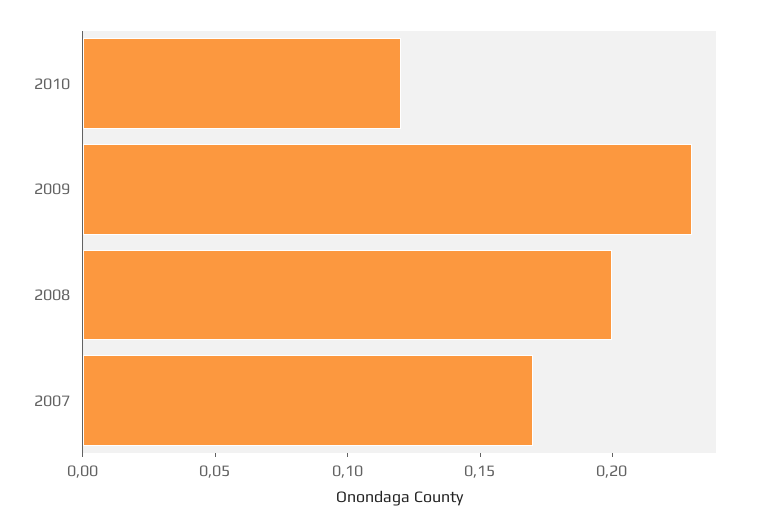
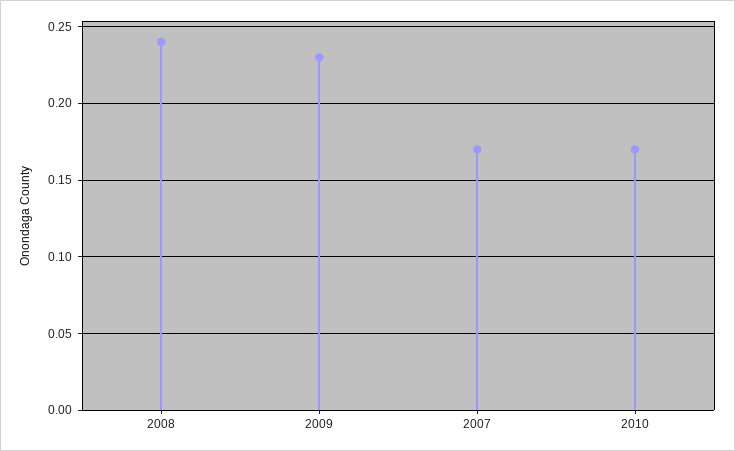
  {
-   "2010": 0.12,
+   "2010": 0.17,
    "2009": 0.23,
-   "2008": 0.2,
+   "2008": 0.24,
    "2007": 0.17
  }

